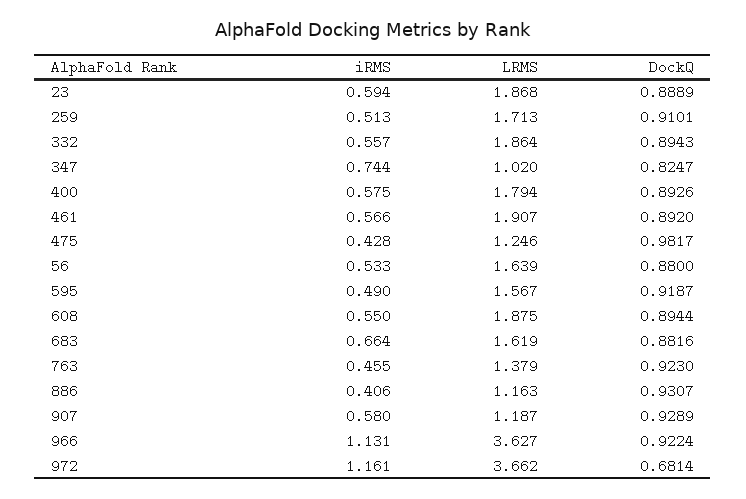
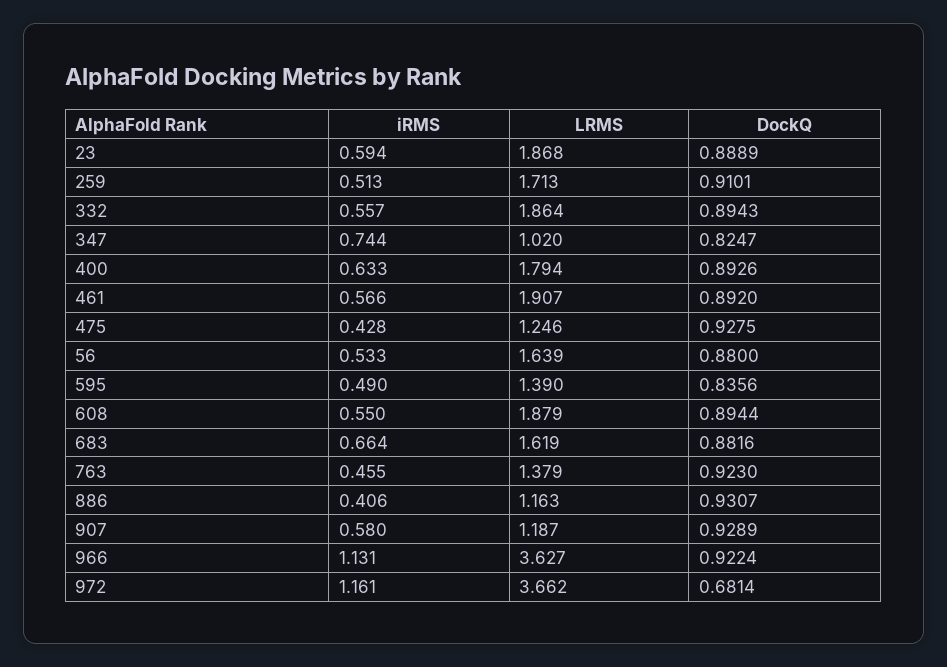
  {
    "iRMS": {
      "23": 0.594,
      "259": 0.513,
      "332": 0.557,
      "347": 0.744,
-     "400": 0.575,
+     "400": 0.633,
      "461": 0.566,
      "475": 0.428,
      "56": 0.533,
      "595": 0.49,
      "608": 0.55,
      "683": 0.664,
      "763": 0.455,
      "886": 0.406,
      "907": 0.58,
      "966": 1.131,
      "972": 1.161
    },
    "LRMS": {
      "23": 1.868,
      "259": 1.713,
      "332": 1.864,
      "347": 1.02,
      "400": 1.794,
      "461": 1.907,
      "475": 1.246,
      "56": 1.639,
-     "595": 1.567,
+     "595": 1.39,
-     "608": 1.875,
+     "608": 1.879,
      "683": 1.619,
      "763": 1.379,
      "886": 1.163,
      "907": 1.187,
      "966": 3.627,
      "972": 3.662
    },
    "DockQ": {
      "23": 0.8889,
      "259": 0.9101,
      "332": 0.8943,
      "347": 0.8247,
      "400": 0.8926,
      "461": 0.892,
-     "475": 0.9817,
+     "475": 0.9275,
      "56": 0.88,
-     "595": 0.9187,
+     "595": 0.8356,
      "608": 0.8944,
      "683": 0.8816,
      "763": 0.923,
      "886": 0.9307,
      "907": 0.9289,
      "966": 0.9224,
      "972": 0.6814
    }
  }

